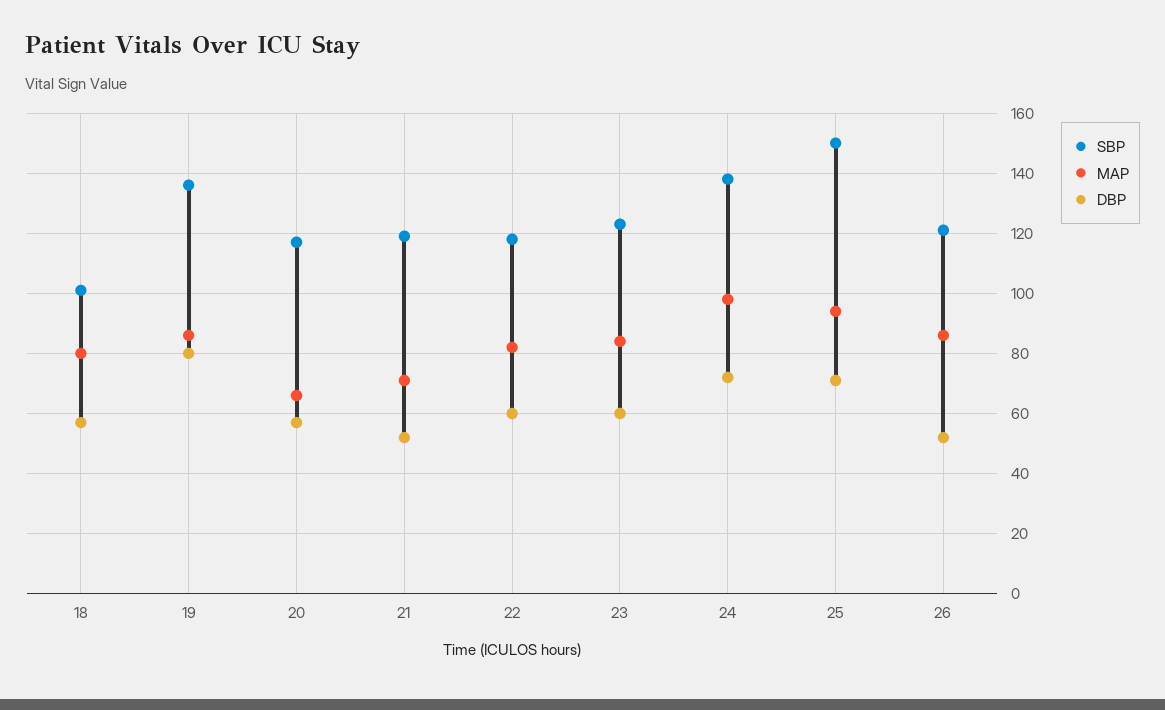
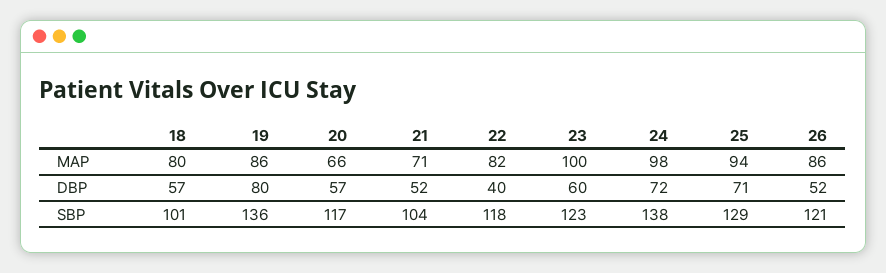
  {
    "SBP": {
      "18": 101,
      "19": 136,
      "20": 117,
-     "21": 120,
+     "21": 104,
      "22": 118,
      "23": 123,
      "24": 138,
-     "25": 150,
+     "25": 129,
      "26": 121
    },
    "MAP": {
      "18": 80,
      "19": 86,
      "20": 66,
      "21": 71,
      "22": 82,
-     "23": 85,
+     "23": 100,
      "24": 98,
      "25": 94,
      "26": 86
    },
    "DBP": {
      "18": 57,
      "19": 80,
      "20": 57,
      "21": 52,
-     "22": 60,
+     "22": 40,
      "23": 60,
      "24": 72,
      "25": 71,
      "26": 52
    }
  }

